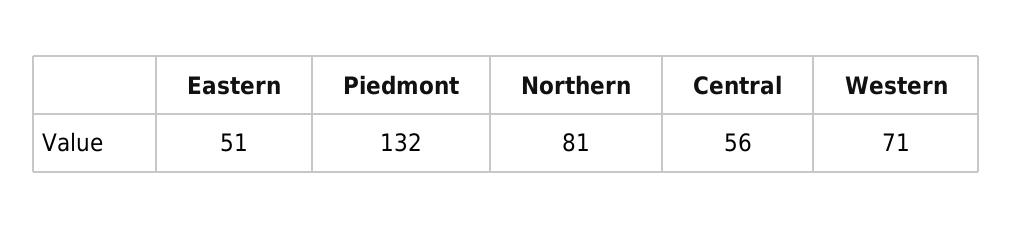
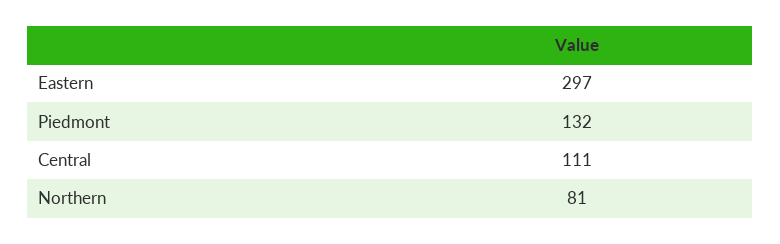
  {
-   "Eastern": 51,
+   "Eastern": 297,
    "Piedmont": 132,
    "Northern": 81,
-   "Central": 56,
+   "Central": 111
-   "Western": 71
  }

